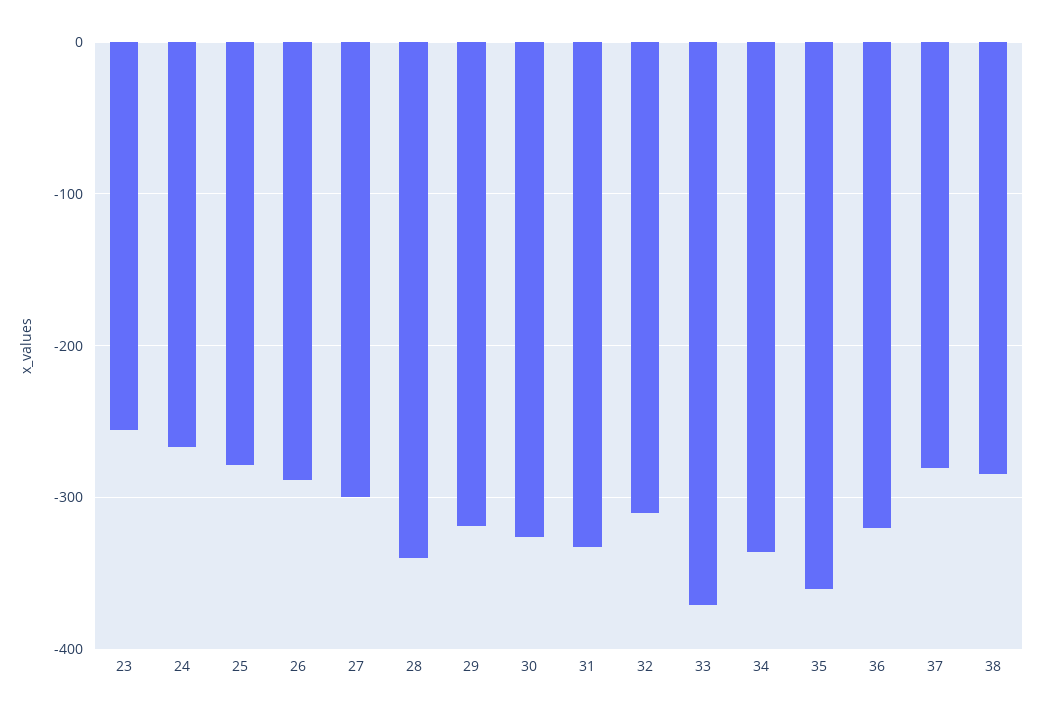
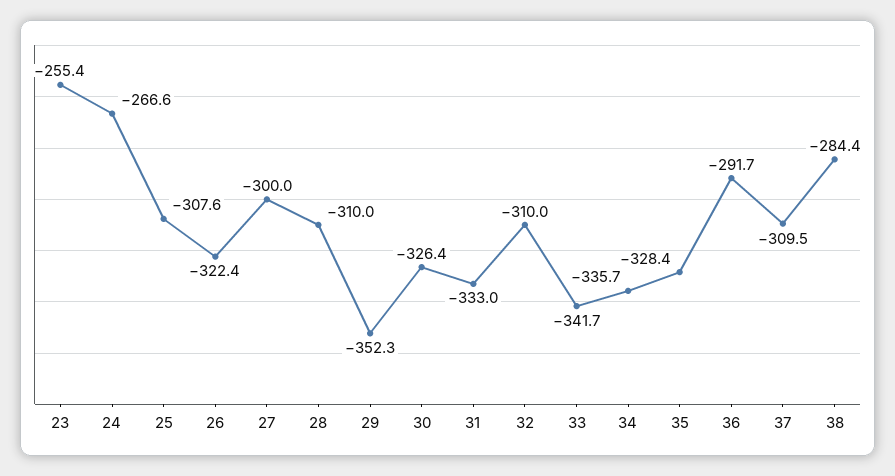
  {
    "23": -255.4,
    "24": -266.6,
-   "25": -280,
+   "25": -307.6,
-   "26": -290,
+   "26": -322.4,
    "27": -300,
-   "28": -340,
+   "28": -310,
-   "29": -320,
+   "29": -352.3,
    "30": -326.4,
    "31": -333,
    "32": -310,
-   "33": -370,
+   "33": -341.7,
    "34": -335.7,
-   "35": -360,
+   "35": -328.4,
-   "36": -320,
+   "36": -291.7,
-   "37": -280,
+   "37": -309.5,
    "38": -284.4
  }

